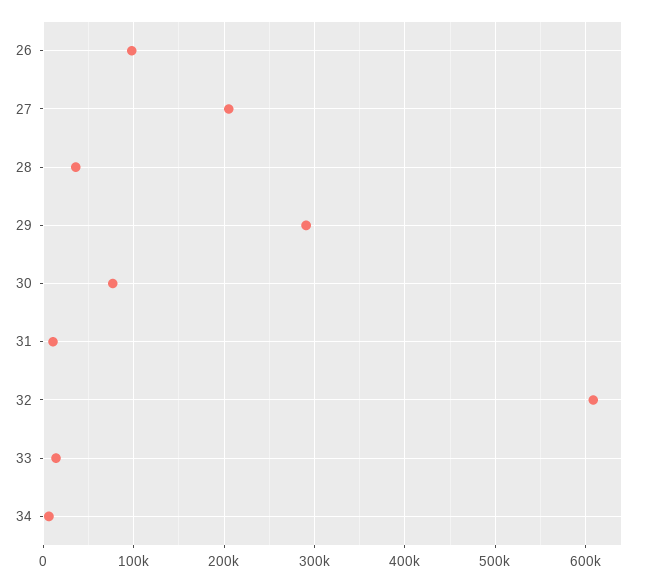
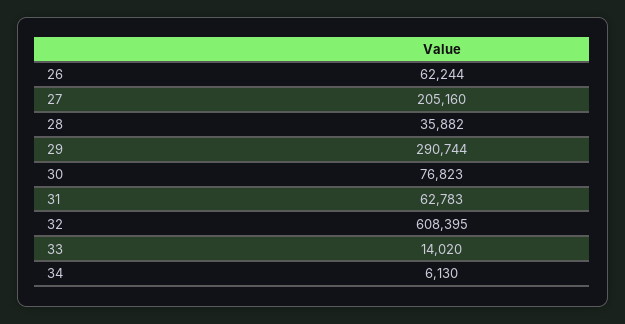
  {
-   "26": 100000,
+   "26": 62244,
    "27": 205160,
    "28": 35882,
    "29": 290744,
    "30": 76823,
-   "31": 10000,
+   "31": 62783,
    "32": 608395,
    "33": 14020,
    "34": 6130
  }

